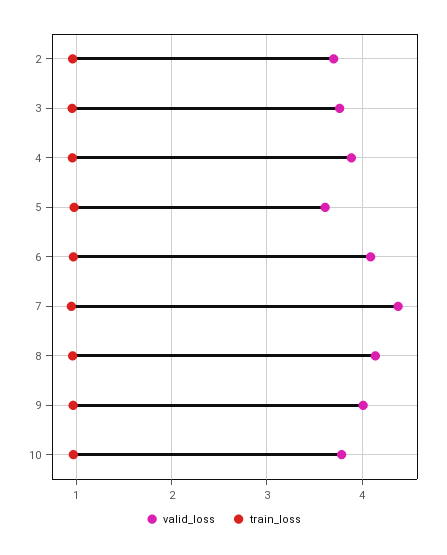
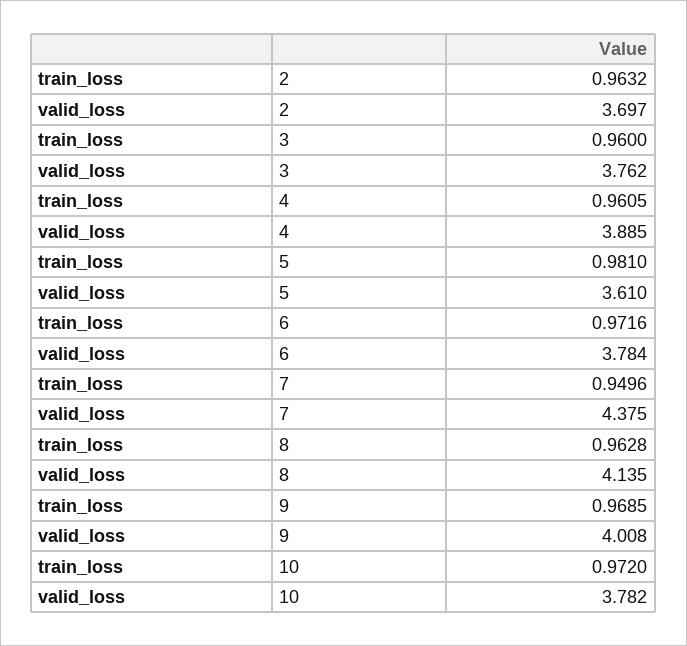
  {
    "valid_loss": {
      "2": 3.697,
      "3": 3.762,
      "4": 3.885,
      "5": 3.61,
-     "6": 4.1,
+     "6": 3.784,
      "7": 4.375,
      "8": 4.135,
      "9": 4.008,
      "10": 3.782
    },
    "train_loss": {
      "2": 0.9632,
      "3": 0.96,
      "4": 0.9605,
      "5": 0.981,
      "6": 0.9716,
      "7": 0.9496,
      "8": 0.9628,
      "9": 0.9685,
      "10": 0.972
    }
  }

